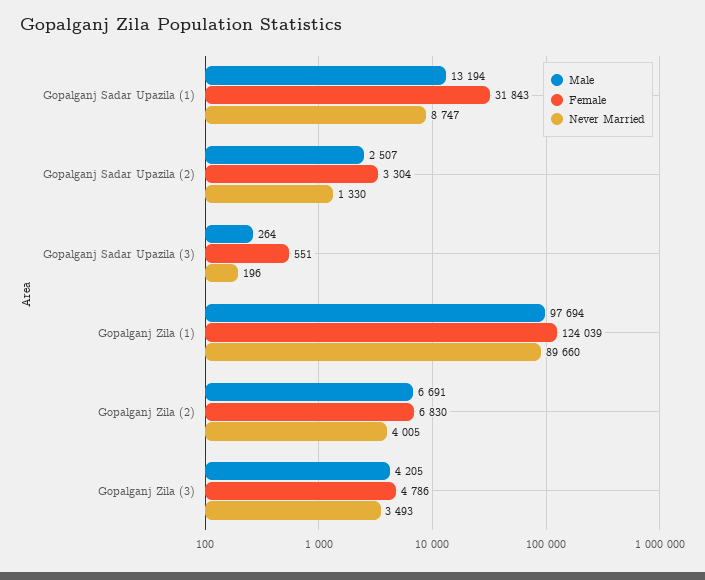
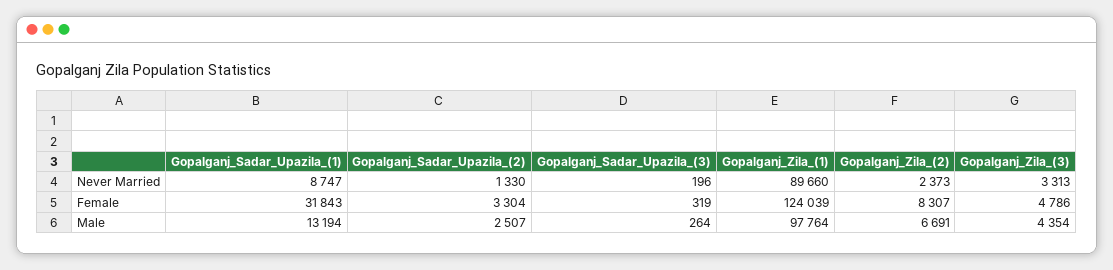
  {
    "Male": {
      "Gopalganj Sadar Upazila (1)": 13194,
      "Gopalganj Sadar Upazila (2)": 2507,
      "Gopalganj Sadar Upazila (3)": 264,
-     "Gopalganj Zila (1)": 97694,
+     "Gopalganj Zila (1)": 97764,
      "Gopalganj Zila (2)": 6691,
-     "Gopalganj Zila (3)": 4205
+     "Gopalganj Zila (3)": 4354
    },
    "Female": {
      "Gopalganj Sadar Upazila (1)": 31843,
      "Gopalganj Sadar Upazila (2)": 3304,
-     "Gopalganj Sadar Upazila (3)": 551,
+     "Gopalganj Sadar Upazila (3)": 319,
      "Gopalganj Zila (1)": 124039,
-     "Gopalganj Zila (2)": 6830,
+     "Gopalganj Zila (2)": 8307,
      "Gopalganj Zila (3)": 4786
    },
    "Never Married": {
      "Gopalganj Sadar Upazila (1)": 8747,
      "Gopalganj Sadar Upazila (2)": 1330,
      "Gopalganj Sadar Upazila (3)": 196,
      "Gopalganj Zila (1)": 89660,
-     "Gopalganj Zila (2)": 4005,
+     "Gopalganj Zila (2)": 2373,
-     "Gopalganj Zila (3)": 3493
+     "Gopalganj Zila (3)": 3313
    }
  }

